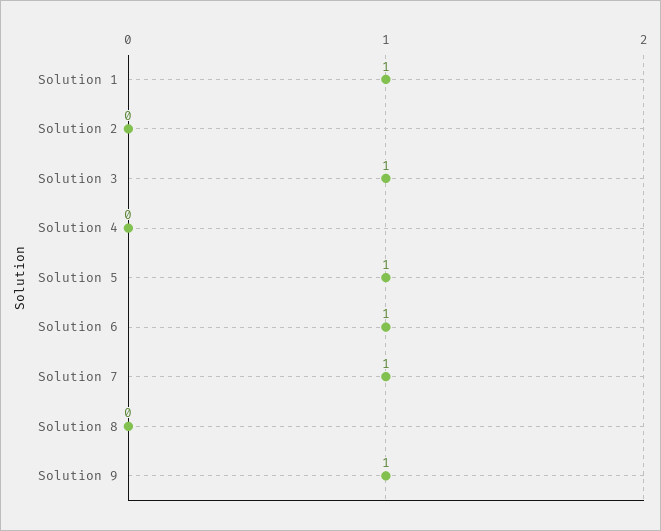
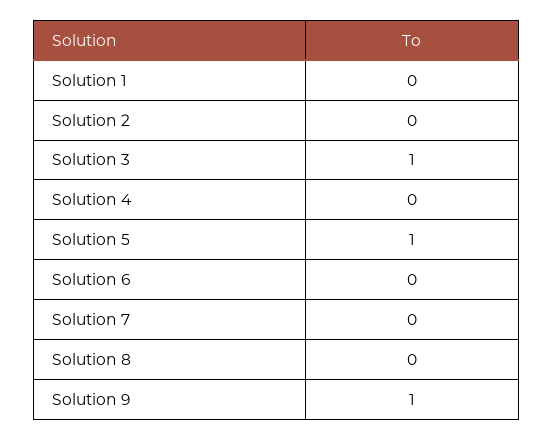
  {
-   "Solution 1": 1,
+   "Solution 1": 0,
    "Solution 2": 0,
    "Solution 3": 1,
    "Solution 4": 0,
    "Solution 5": 1,
-   "Solution 6": 1,
+   "Solution 6": 0,
-   "Solution 7": 1,
+   "Solution 7": 0,
    "Solution 8": 0,
    "Solution 9": 1
  }

